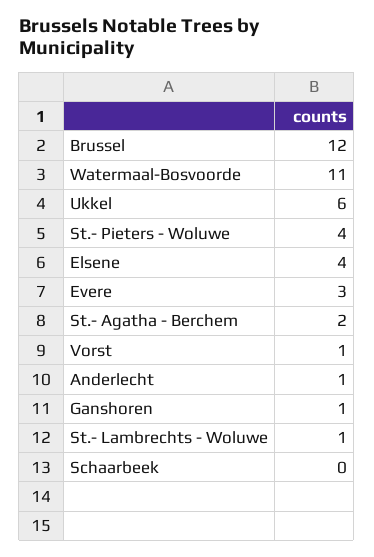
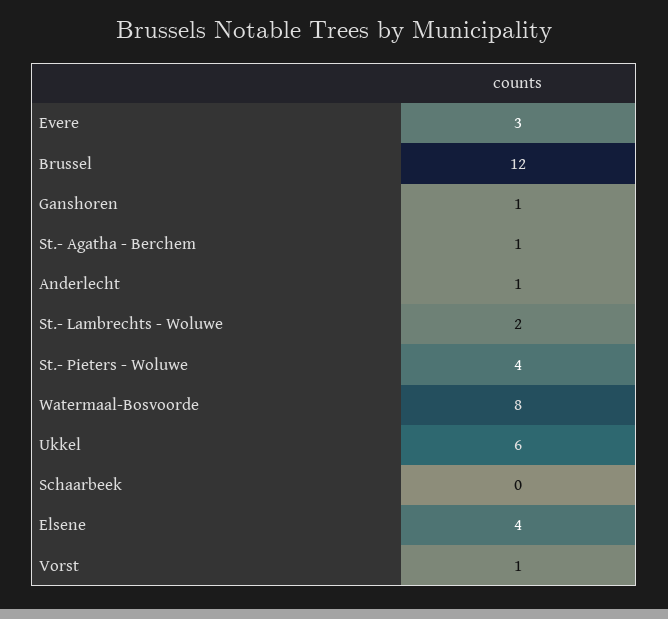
  {
    "Brussel": 12,
-   "Watermaal-Bosvoorde": 11,
+   "Watermaal-Bosvoorde": 8,
    "Ukkel": 6,
    "St.- Pieters - Woluwe": 4,
    "Elsene": 4,
    "Evere": 3,
-   "St.- Agatha - Berchem": 2,
+   "St.- Agatha - Berchem": 1,
    "Vorst": 1,
    "Anderlecht": 1,
    "Ganshoren": 1,
-   "St.- Lambrechts - Woluwe": 1,
+   "St.- Lambrechts - Woluwe": 2,
    "Schaarbeek": 0
  }

